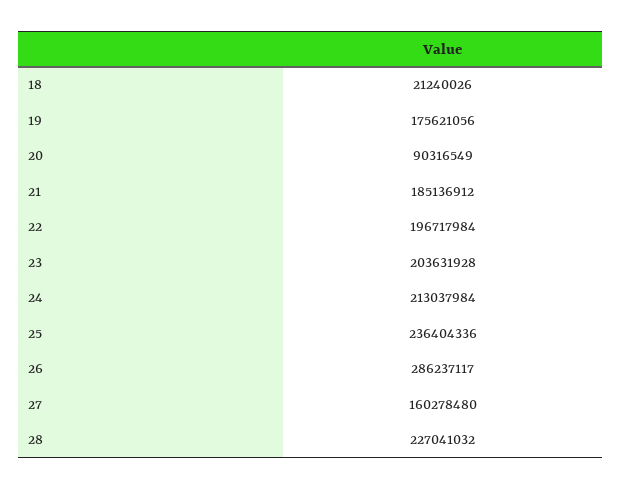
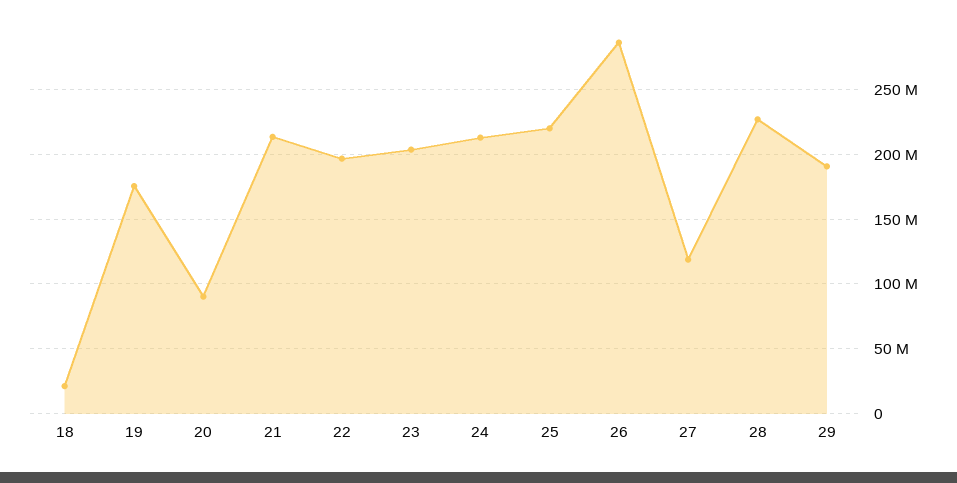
  {
    "18": 21240026,
    "19": 175621056,
    "20": 90316549,
-   "21": 185136912,
+   "21": 215000000,
    "22": 196717984,
    "23": 203631928,
    "24": 213037984,
-   "25": 236404336,
+   "25": 220000000,
    "26": 286237117,
-   "27": 160278480,
+   "27": 120000000,
-   "28": 227041032
+   "28": 227041032,
+   "29": 190000000
  }

